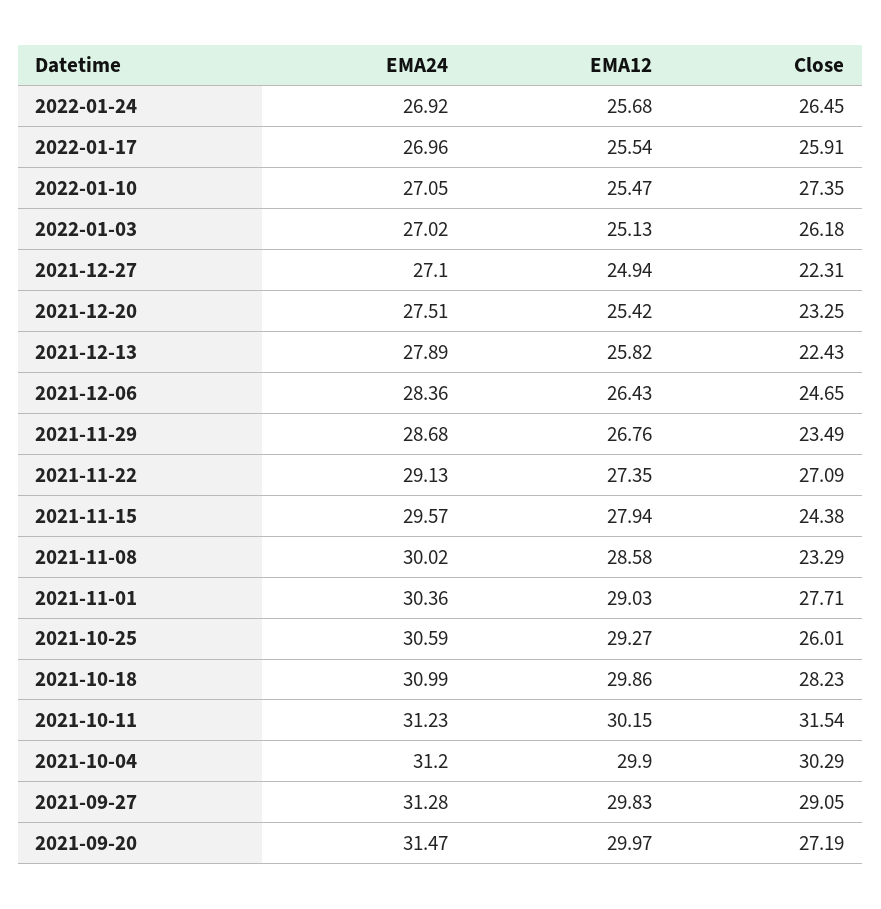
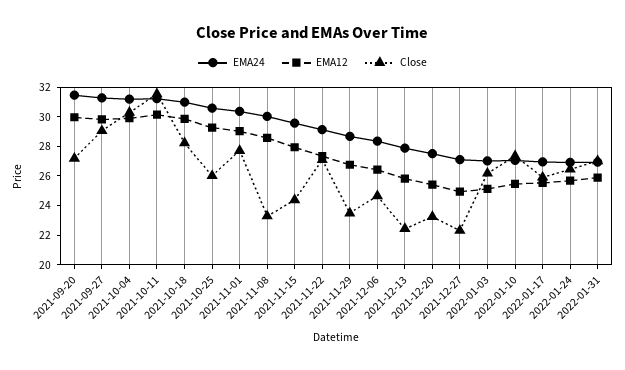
  {
    "EMA24": {
      "2022-01-24": 26.92,
      "2022-01-17": 26.96,
      "2022-01-10": 27.05,
      "2022-01-03": 27.02,
      "2021-12-27": 27.1,
      "2021-12-20": 27.51,
      "2021-12-13": 27.89,
      "2021-12-06": 28.36,
      "2021-11-29": 28.68,
      "2021-11-22": 29.13,
      "2021-11-15": 29.57,
      "2021-11-08": 30.02,
      "2021-11-01": 30.36,
      "2021-10-25": 30.59,
      "2021-10-18": 30.99,
      "2021-10-11": 31.23,
      "2021-10-04": 31.2,
      "2021-09-27": 31.28,
-     "2021-09-20": 31.47
+     "2021-09-20": 31.47,
+     "2022-01-31": 27
    },
    "EMA12": {
      "2022-01-24": 25.68,
      "2022-01-17": 25.54,
      "2022-01-10": 25.47,
      "2022-01-03": 25.13,
      "2021-12-27": 24.94,
      "2021-12-20": 25.42,
      "2021-12-13": 25.82,
      "2021-12-06": 26.43,
      "2021-11-29": 26.76,
      "2021-11-22": 27.35,
      "2021-11-15": 27.94,
      "2021-11-08": 28.58,
      "2021-11-01": 29.03,
      "2021-10-25": 29.27,
      "2021-10-18": 29.86,
      "2021-10-11": 30.15,
      "2021-10-04": 29.9,
      "2021-09-27": 29.83,
-     "2021-09-20": 29.97
+     "2021-09-20": 29.97,
+     "2022-01-31": 26
    },
    "Close": {
      "2022-01-24": 26.45,
      "2022-01-17": 25.91,
      "2022-01-10": 27.35,
      "2022-01-03": 26.18,
      "2021-12-27": 22.31,
      "2021-12-20": 23.25,
      "2021-12-13": 22.43,
      "2021-12-06": 24.65,
      "2021-11-29": 23.49,
      "2021-11-22": 27.09,
      "2021-11-15": 24.38,
      "2021-11-08": 23.29,
      "2021-11-01": 27.71,
      "2021-10-25": 26.01,
      "2021-10-18": 28.23,
      "2021-10-11": 31.54,
      "2021-10-04": 30.29,
      "2021-09-27": 29.05,
-     "2021-09-20": 27.19
+     "2021-09-20": 27.19,
+     "2022-01-31": 27
    }
  }

